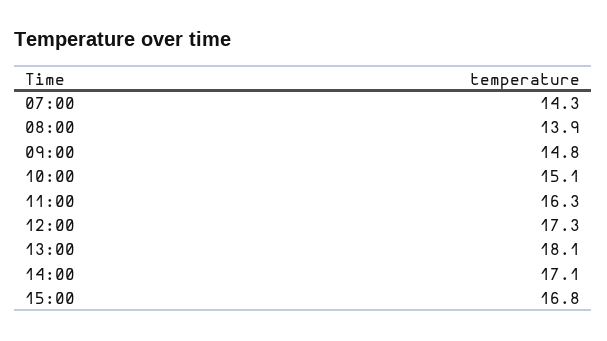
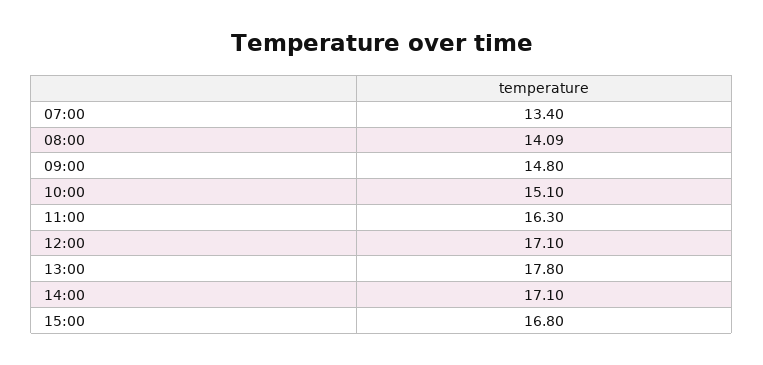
  {
-   "07:00": 14.3,
+   "07:00": 13.4,
-   "08:00": 13.9,
+   "08:00": 14.09,
    "09:00": 14.8,
    "10:00": 15.1,
    "11:00": 16.3,
-   "12:00": 17.3,
+   "12:00": 17.1,
-   "13:00": 18.1,
+   "13:00": 17.8,
    "14:00": 17.1,
    "15:00": 16.8
  }

